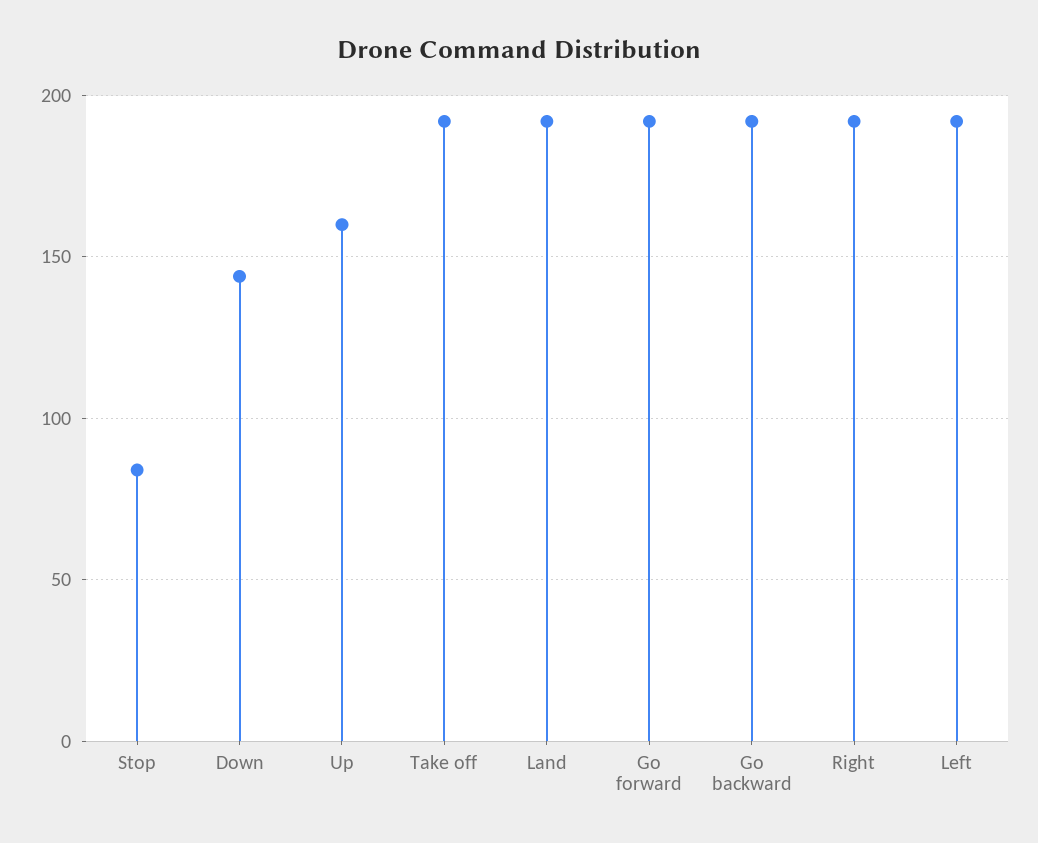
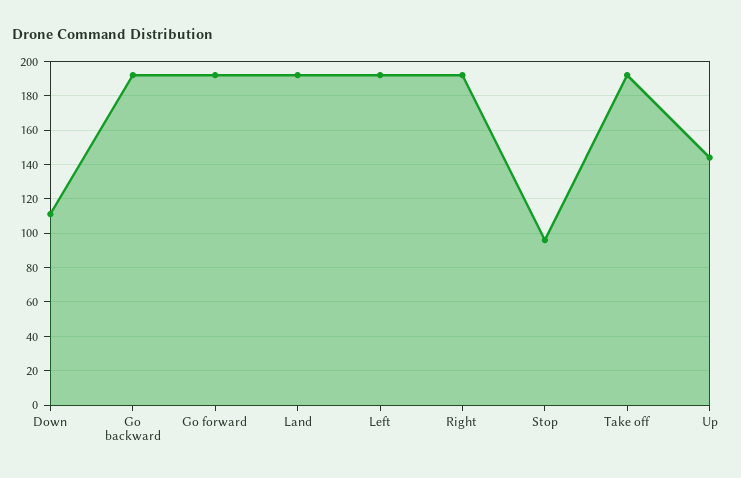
  {
-   "Stop": 85,
+   "Stop": 95,
-   "Down": 145,
+   "Down": 110,
-   "Up": 160,
+   "Up": 145,
    "Take off": 190,
    "Land": 190,
    "Go forward": 190,
    "Go backward": 190,
    "Right": 190,
    "Left": 190
  }

